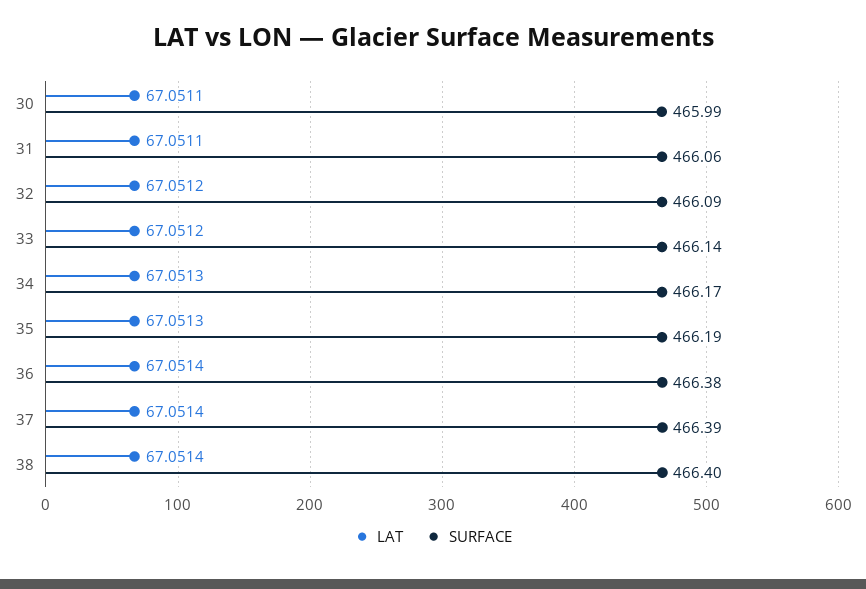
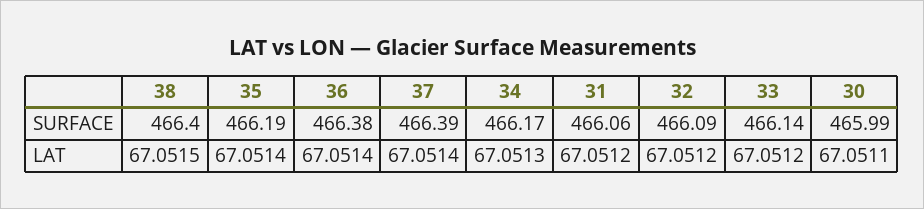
  {
    "LAT": {
      "30": 67.0511,
-     "31": 67.0511,
+     "31": 67.0512,
      "32": 67.0512,
      "33": 67.0512,
      "34": 67.0513,
-     "35": 67.0513,
+     "35": 67.0514,
      "36": 67.0514,
      "37": 67.0514,
-     "38": 67.0514
+     "38": 67.0515
    },
    "SURFACE": {
      "30": 465.99,
      "31": 466.06,
      "32": 466.09,
      "33": 466.14,
      "34": 466.17,
      "35": 466.19,
      "36": 466.38,
      "37": 466.39,
      "38": 466.4
    }
  }

